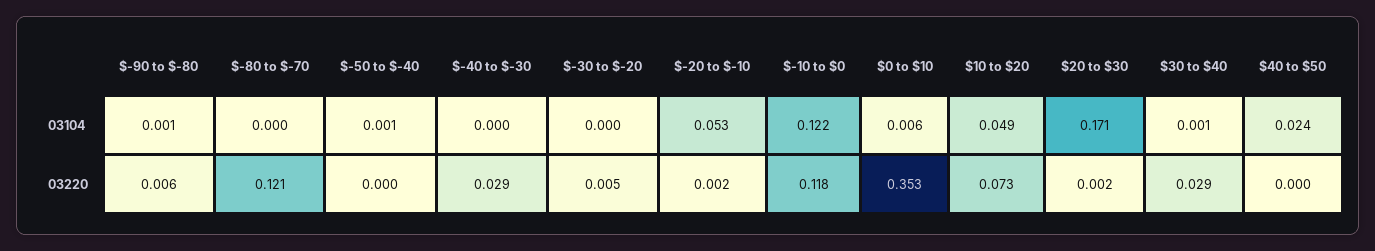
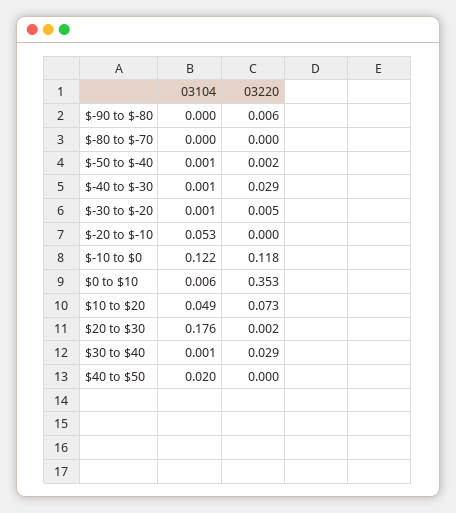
  {
    "$-90 to $-80": {
-     "03104": 0.001,
+     "03104": 0,
      "03220": 0.006
    },
    "$-80 to $-70": {
      "03104": 0,
-     "03220": 0.121
+     "03220": 0
    },
    "$-50 to $-40": {
      "03104": 0.001,
-     "03220": 0
+     "03220": 0.002
    },
    "$-40 to $-30": {
-     "03104": 0,
+     "03104": 0.001,
      "03220": 0.029
    },
    "$-30 to $-20": {
-     "03104": 0,
+     "03104": 0.001,
      "03220": 0.005
    },
    "$-20 to $-10": {
      "03104": 0.053,
-     "03220": 0.002
+     "03220": 0
    },
    "$-10 to $0": {
      "03104": 0.122,
      "03220": 0.118
    },
    "$0 to $10": {
      "03104": 0.006,
      "03220": 0.353
    },
    "$10 to $20": {
      "03104": 0.049,
      "03220": 0.073
    },
    "$20 to $30": {
-     "03104": 0.171,
+     "03104": 0.176,
      "03220": 0.002
    },
    "$30 to $40": {
      "03104": 0.001,
      "03220": 0.029
    },
    "$40 to $50": {
-     "03104": 0.024,
+     "03104": 0.02,
      "03220": 0
    }
  }

